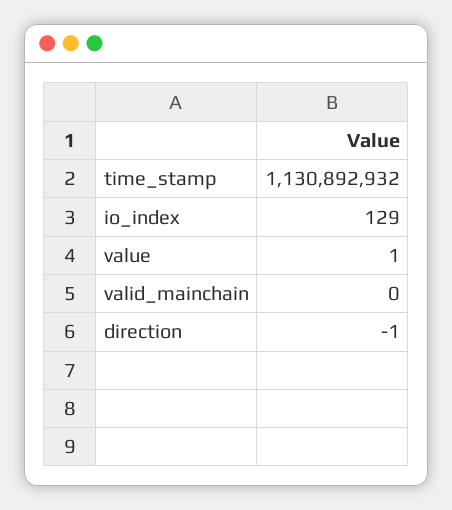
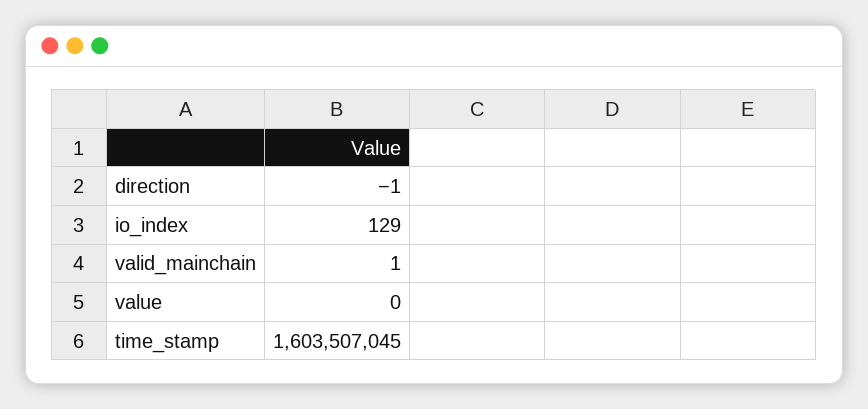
  {
-   "time_stamp": 1130892932,
+   "time_stamp": 1603507045,
    "io_index": 129,
-   "value": 1,
+   "value": 0,
-   "valid_mainchain": 0,
+   "valid_mainchain": 1,
    "direction": -1
  }

